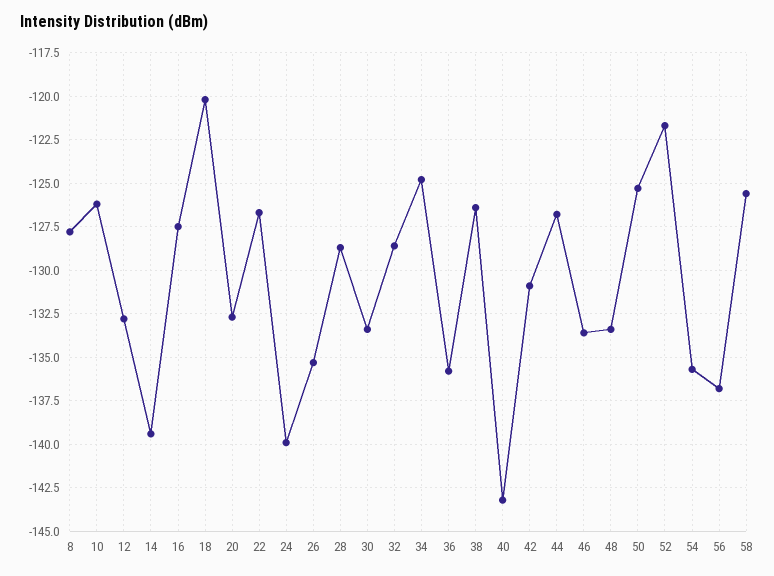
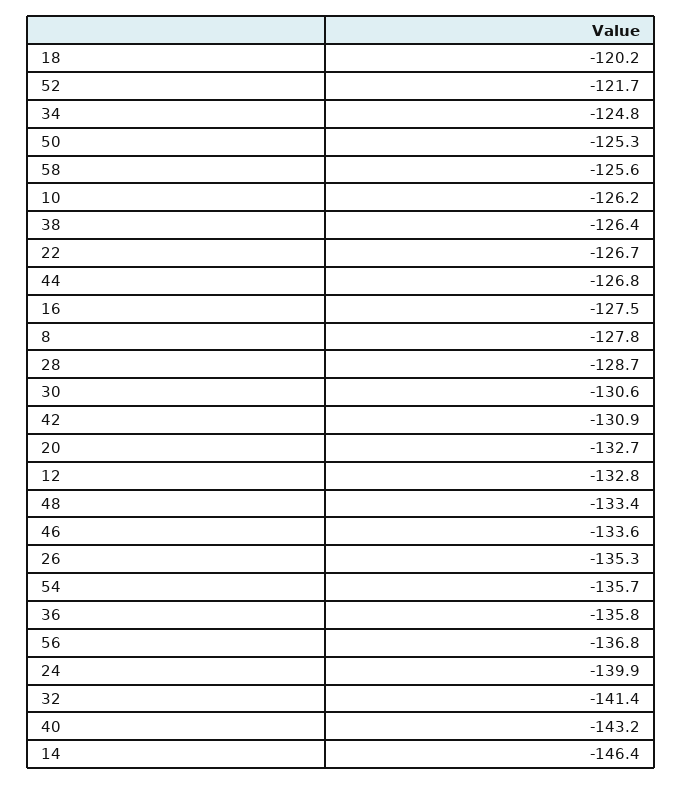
  {
    "8": -127.8,
    "10": -126.2,
    "12": -132.8,
-   "14": -139.5,
+   "14": -146.4,
    "16": -127.5,
    "18": -120.2,
    "20": -132.7,
    "22": -126.7,
    "24": -139.9,
    "26": -135.3,
    "28": -128.7,
-   "30": -133.5,
+   "30": -130.6,
-   "32": -128.5,
+   "32": -141.4,
    "34": -124.8,
    "36": -135.8,
    "38": -126.4,
    "40": -143.2,
    "42": -130.9,
    "44": -126.8,
    "46": -133.6,
    "48": -133.4,
    "50": -125.3,
    "52": -121.7,
    "54": -135.7,
    "56": -136.8,
    "58": -125.6
  }

